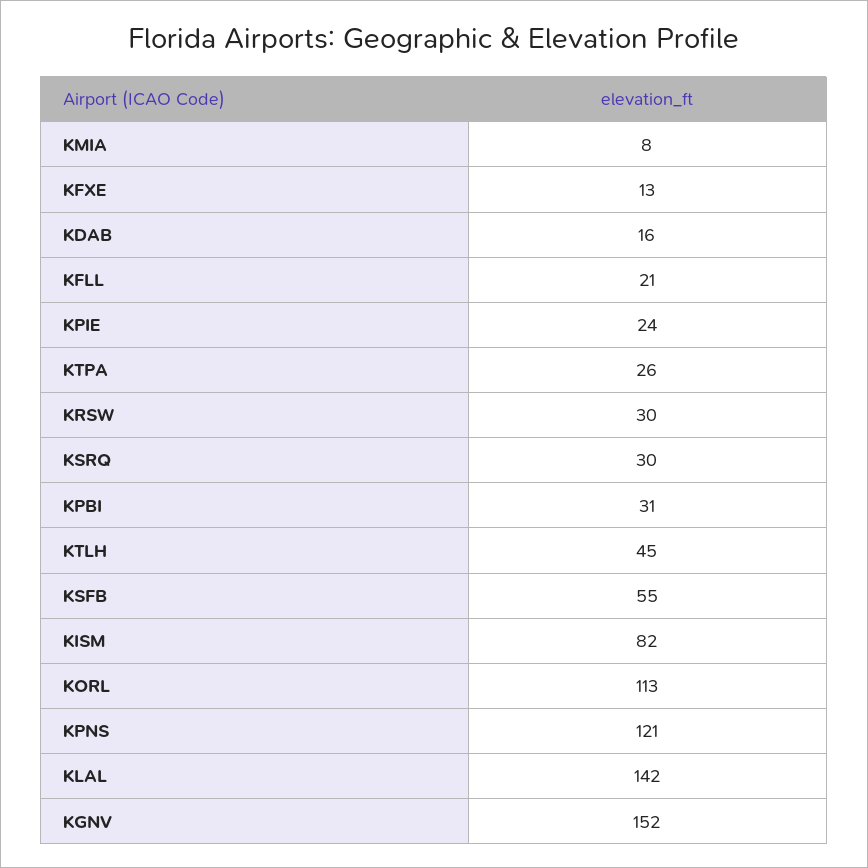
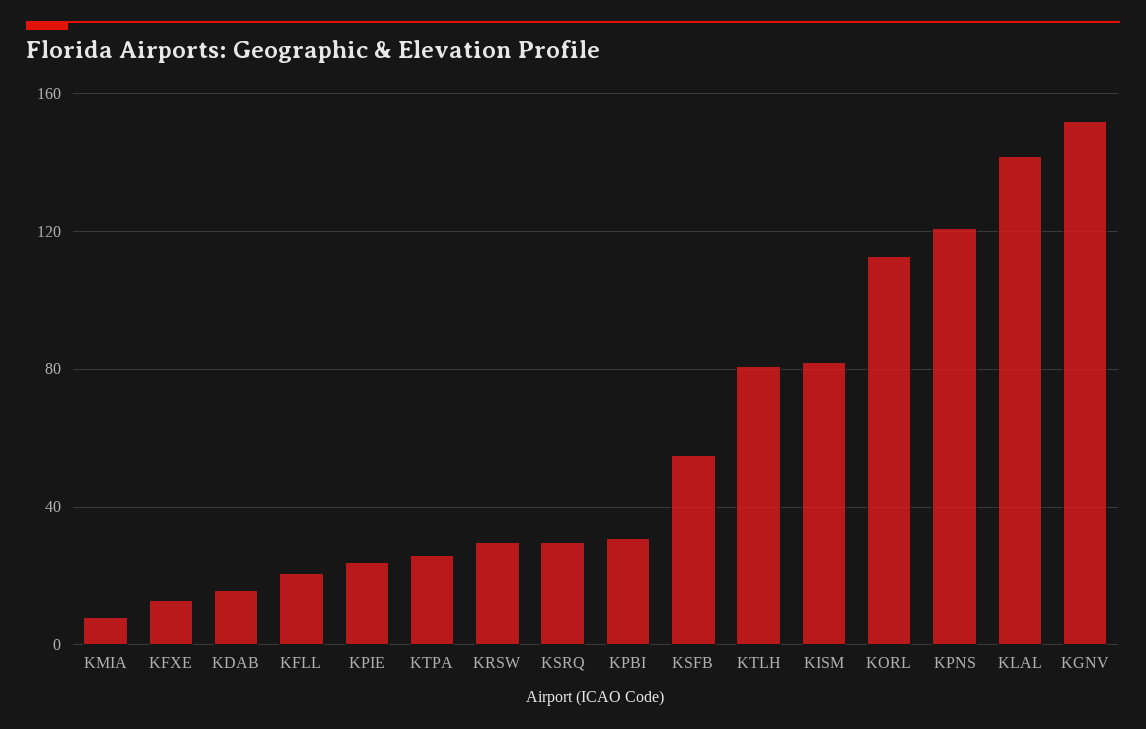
  {
    "KMIA": 8,
    "KFXE": 13,
    "KDAB": 16,
    "KFLL": 21,
    "KPIE": 24,
    "KTPA": 26,
    "KRSW": 30,
    "KSRQ": 30,
    "KPBI": 31,
-   "KTLH": 45,
+   "KTLH": 80,
    "KSFB": 55,
    "KISM": 82,
    "KORL": 113,
    "KPNS": 121,
    "KLAL": 142,
    "KGNV": 152
  }

